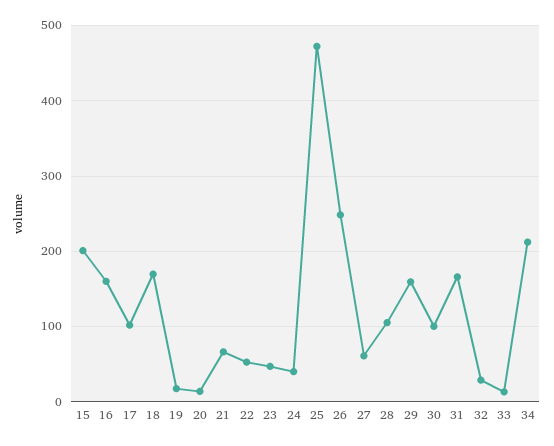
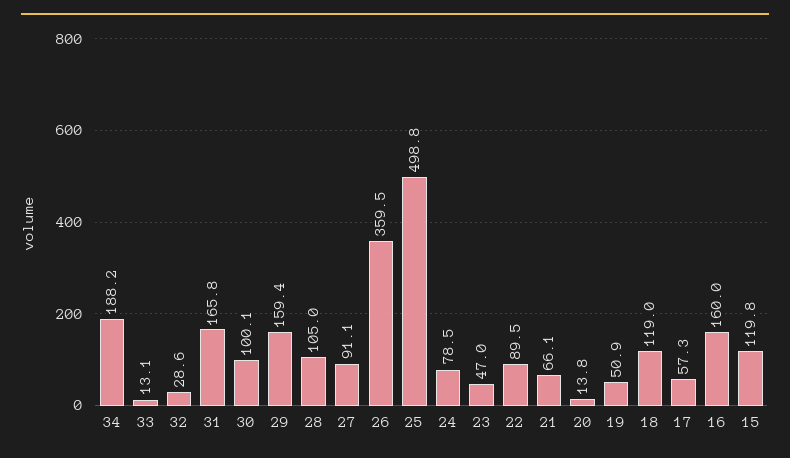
  {
-   "15": 200,
+   "15": 119.8,
    "16": 160,
-   "17": 100,
+   "17": 57.3,
-   "18": 170,
+   "18": 119,
-   "19": 20,
+   "19": 50.9,
    "20": 13.8,
    "21": 66.1,
-   "22": 50,
+   "22": 89.5,
    "23": 47,
-   "24": 40,
+   "24": 78.5,
-   "25": 470,
+   "25": 498.8,
-   "26": 250,
+   "26": 359.5,
-   "27": 60,
+   "27": 91.1,
    "28": 105,
    "29": 159.4,
    "30": 100.1,
    "31": 165.8,
    "32": 28.6,
    "33": 13.1,
-   "34": 210
+   "34": 188.2
  }

